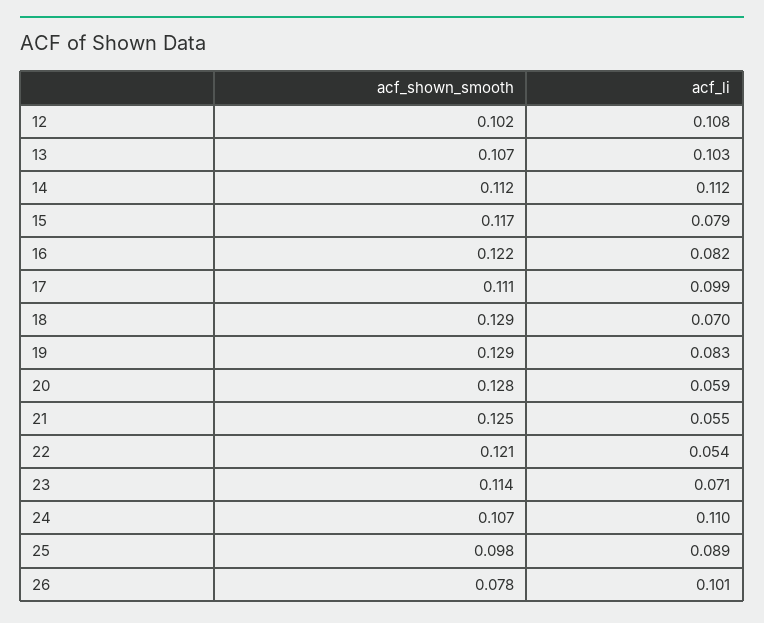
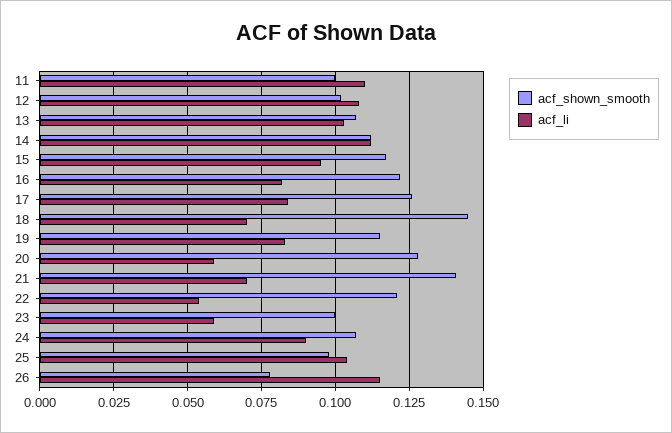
  {
    "acf_shown_smooth": {
      "12": 0.102,
      "13": 0.107,
      "14": 0.112,
      "15": 0.117,
      "16": 0.122,
-     "17": 0.111,
+     "17": 0.125,
-     "18": 0.129,
+     "18": 0.145,
-     "19": 0.129,
+     "19": 0.115,
      "20": 0.128,
-     "21": 0.125,
+     "21": 0.14,
      "22": 0.121,
-     "23": 0.114,
+     "23": 0.1,
      "24": 0.107,
      "25": 0.098,
-     "26": 0.078
+     "26": 0.078,
+     "11": 0.1
    },
    "acf_li": {
      "12": 0.108,
      "13": 0.103,
      "14": 0.112,
-     "15": 0.079,
+     "15": 0.095,
      "16": 0.082,
-     "17": 0.099,
+     "17": 0.085,
      "18": 0.07,
      "19": 0.083,
      "20": 0.059,
-     "21": 0.055,
+     "21": 0.07,
      "22": 0.054,
-     "23": 0.071,
+     "23": 0.06,
-     "24": 0.11,
+     "24": 0.09,
-     "25": 0.089,
+     "25": 0.105,
-     "26": 0.101
+     "26": 0.115,
+     "11": 0.11
    }
  }

